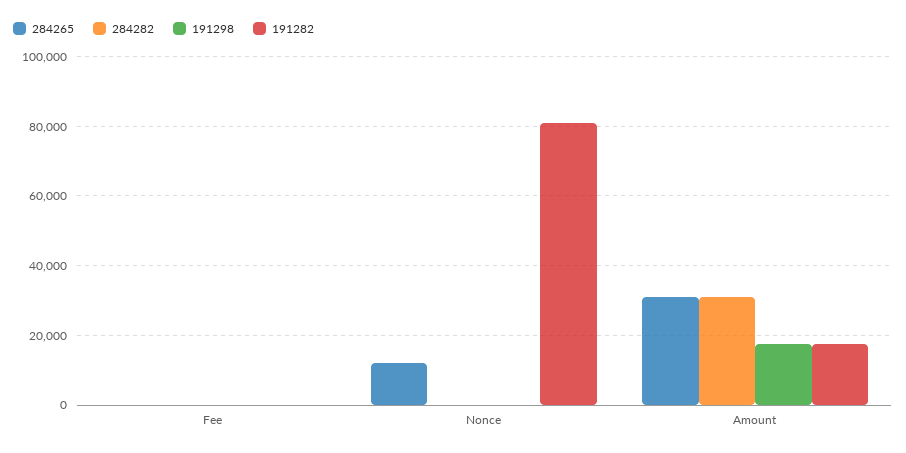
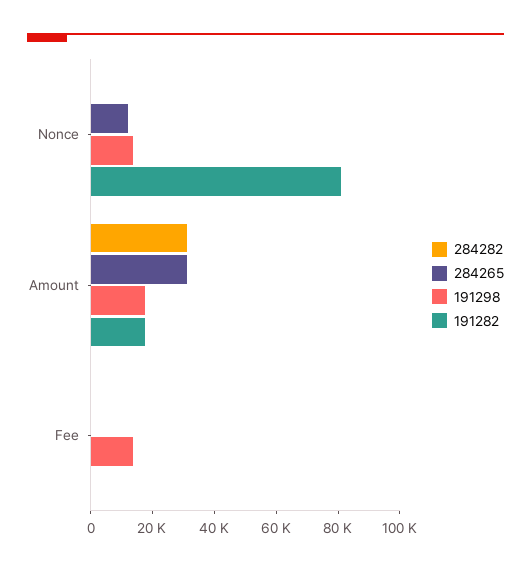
  {
    "284265": {
      "Fee": 0,
      "Nonce": 12000,
      "Amount": 30000
    },
    "284282": {
      "Fee": 0,
      "Nonce": 0,
      "Amount": 30000
    },
    "191298": {
-     "Fee": 0,
+     "Fee": 15000,
-     "Nonce": 0,
+     "Nonce": 15000,
      "Amount": 18000
    },
    "191282": {
      "Fee": 0,
      "Nonce": 80000,
      "Amount": 18000
    }
  }

